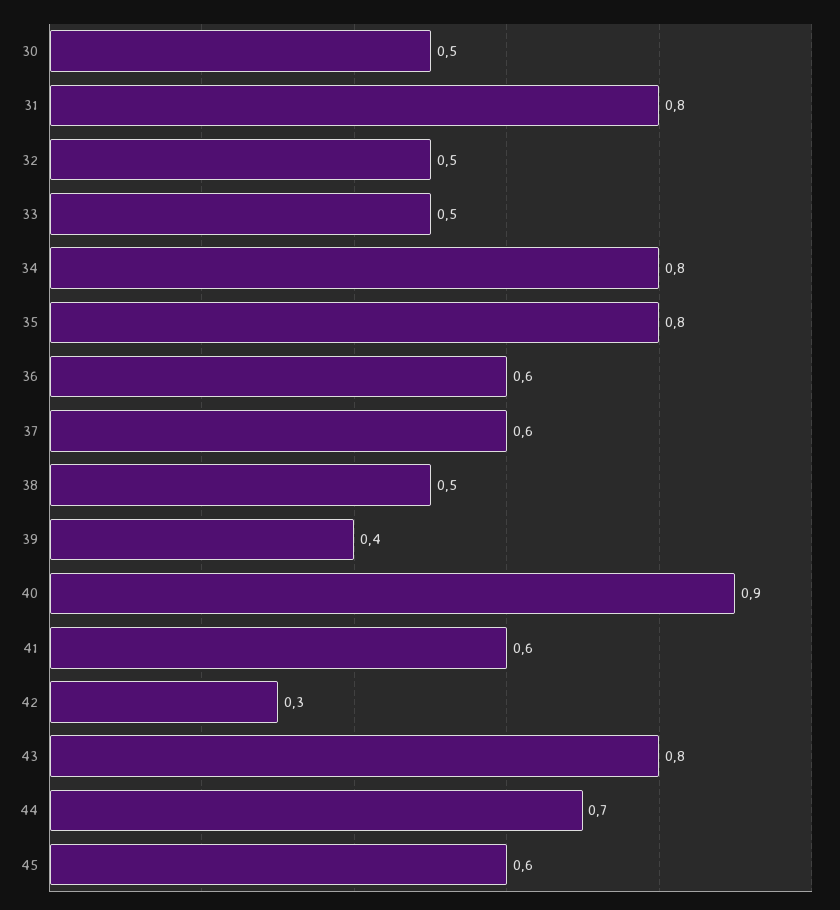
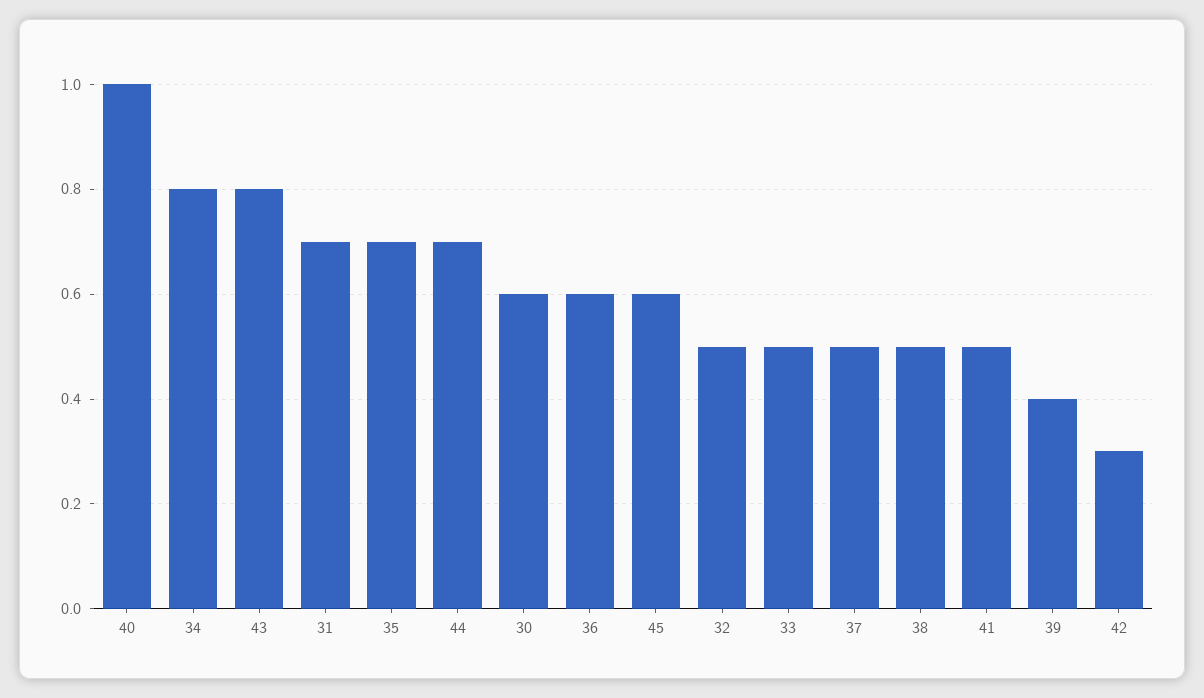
  {
-   "30": 0.5,
+   "30": 0.6,
-   "31": 0.8,
+   "31": 0.7,
    "32": 0.5,
    "33": 0.5,
    "34": 0.8,
-   "35": 0.8,
+   "35": 0.7,
    "36": 0.6,
-   "37": 0.6,
+   "37": 0.5,
    "38": 0.5,
    "39": 0.4,
-   "40": 0.9,
+   "40": 1,
-   "41": 0.6,
+   "41": 0.5,
    "42": 0.3,
    "43": 0.8,
    "44": 0.7,
    "45": 0.6
  }

